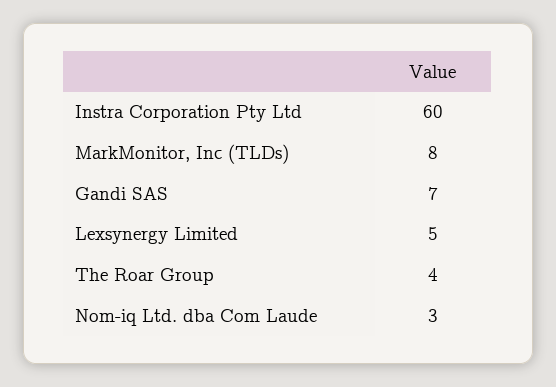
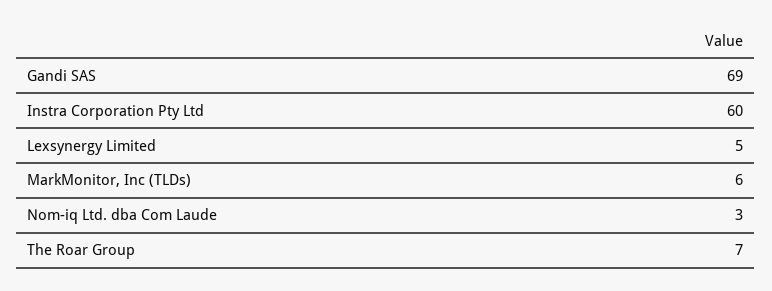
  {
    "Instra Corporation Pty Ltd": 60,
-   "MarkMonitor, Inc (TLDs)": 8,
+   "MarkMonitor, Inc (TLDs)": 6,
-   "Gandi SAS": 7,
+   "Gandi SAS": 69,
    "Lexsynergy Limited": 5,
-   "The Roar Group": 4,
+   "The Roar Group": 7,
    "Nom-iq Ltd. dba Com Laude": 3
  }

